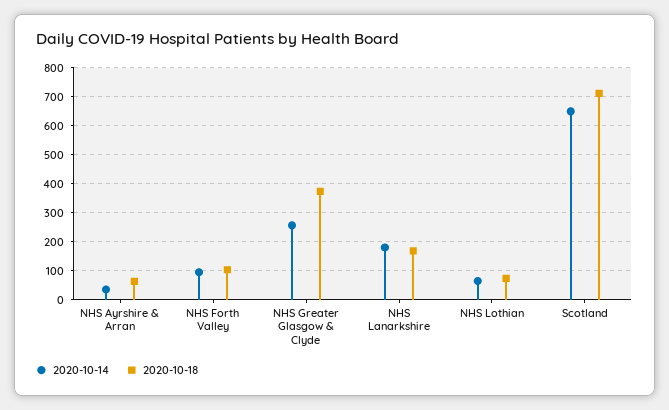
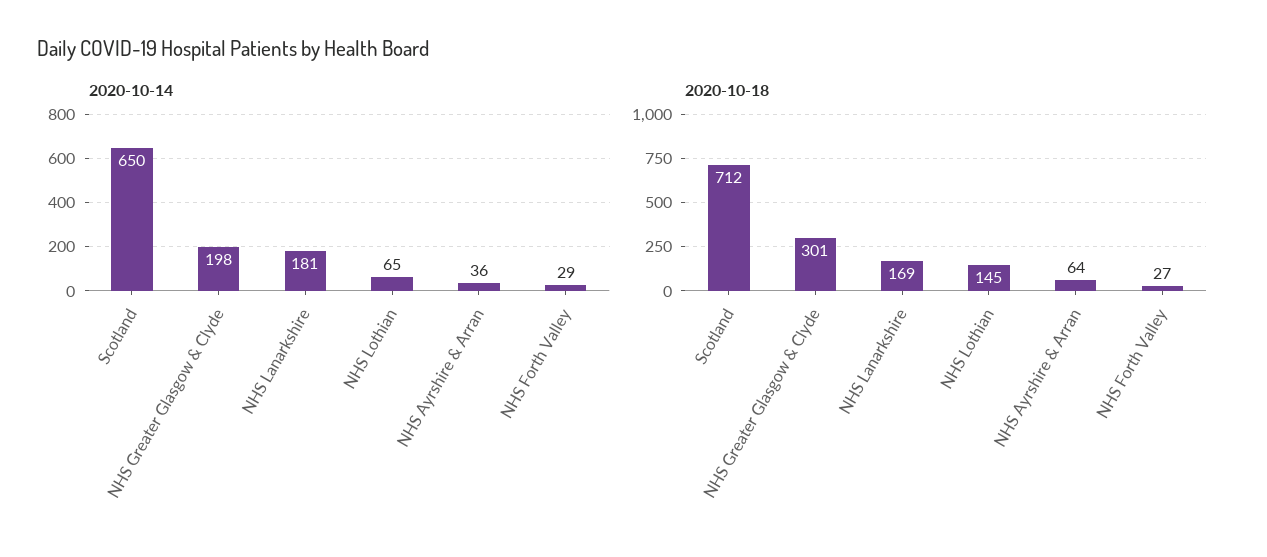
  {
    "2020-10-14": {
      "NHS Ayrshire & Arran": 36,
-     "NHS Forth Valley": 100,
+     "NHS Forth Valley": 29,
-     "NHS Greater Glasgow & Clyde": 250,
+     "NHS Greater Glasgow & Clyde": 198,
      "NHS Lanarkshire": 181,
      "NHS Lothian": 65,
      "Scotland": 650
    },
    "2020-10-18": {
      "NHS Ayrshire & Arran": 64,
-     "NHS Forth Valley": 100,
+     "NHS Forth Valley": 27,
-     "NHS Greater Glasgow & Clyde": 375,
+     "NHS Greater Glasgow & Clyde": 301,
      "NHS Lanarkshire": 169,
-     "NHS Lothian": 75,
+     "NHS Lothian": 145,
      "Scotland": 712
    }
  }

